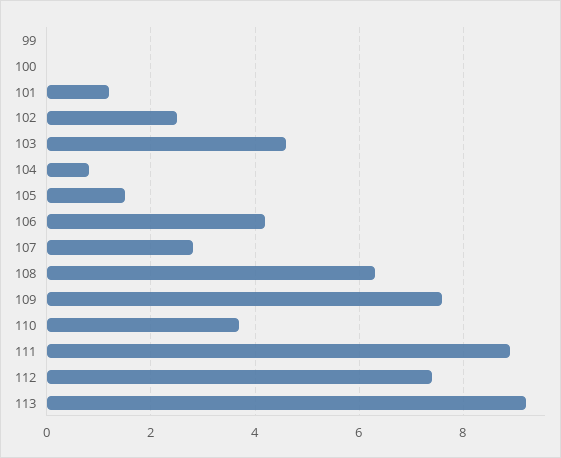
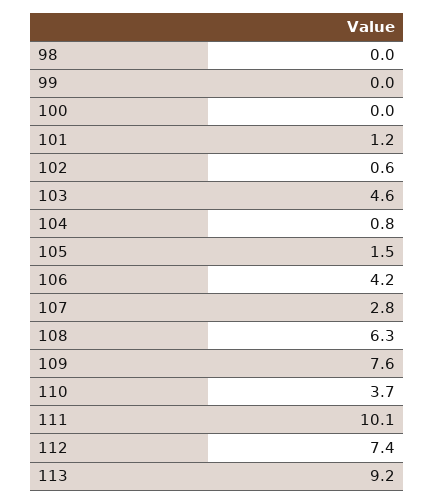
  {
    "99": 0,
    "100": 0,
    "101": 1.2,
-   "102": 2.5,
+   "102": 0.6,
    "103": 4.6,
    "104": 0.8,
    "105": 1.5,
    "106": 4.2,
    "107": 2.8,
    "108": 6.3,
    "109": 7.6,
    "110": 3.7,
-   "111": 9,
+   "111": 10.1,
    "112": 7.4,
-   "113": 9.2
+   "113": 9.2,
+   "98": 0
  }

